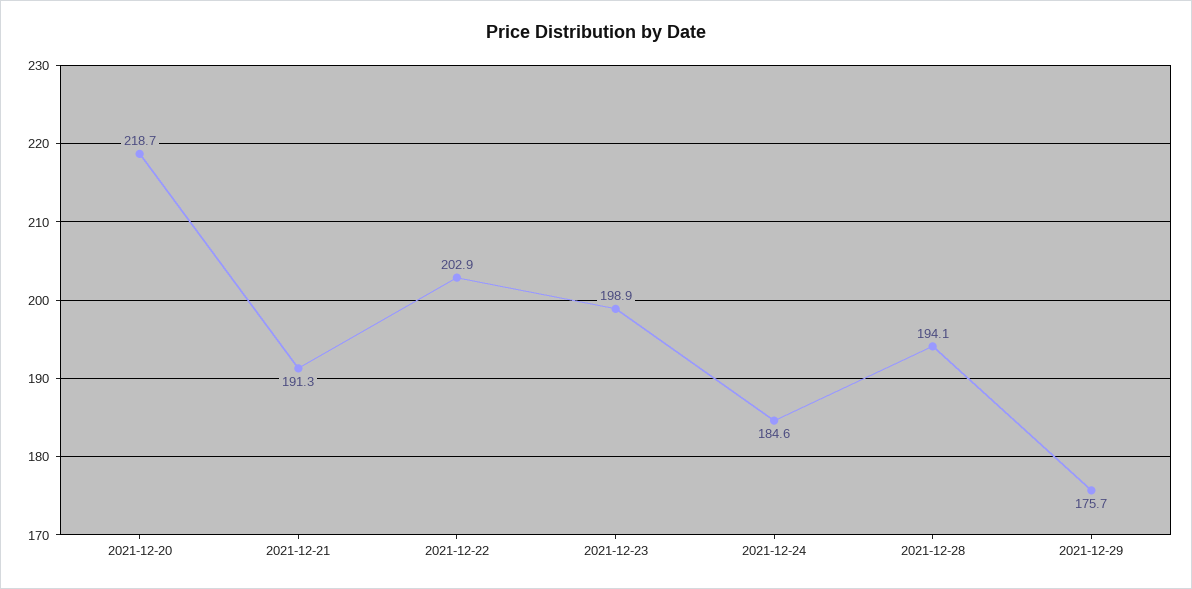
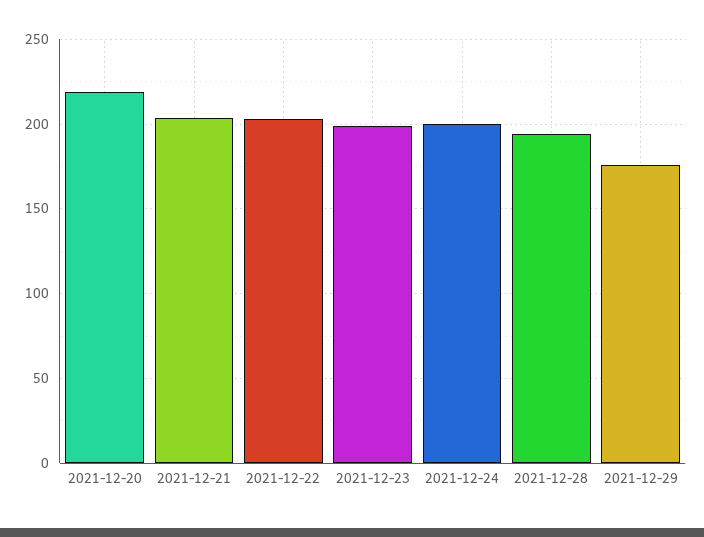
  {
    "2021-12-20": 218.7,
-   "2021-12-21": 191.3,
+   "2021-12-21": 205,
    "2021-12-22": 202.9,
    "2021-12-23": 198.9,
-   "2021-12-24": 184.6,
+   "2021-12-24": 200,
    "2021-12-28": 194.1,
    "2021-12-29": 175.7
  }

